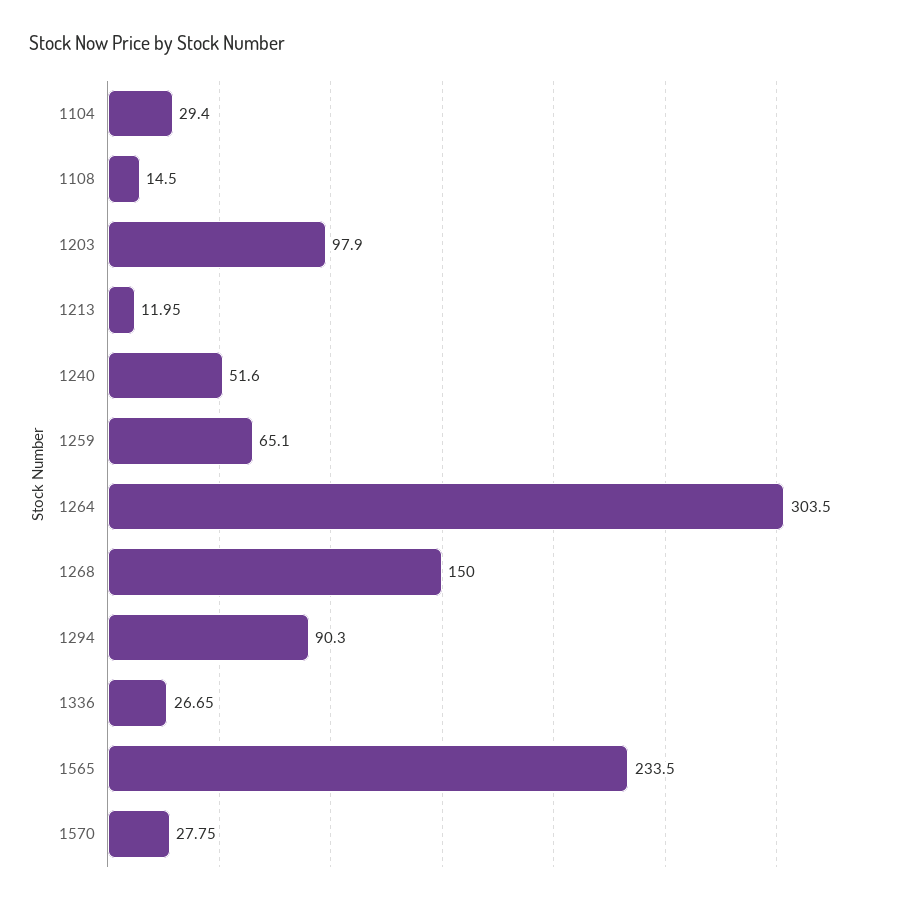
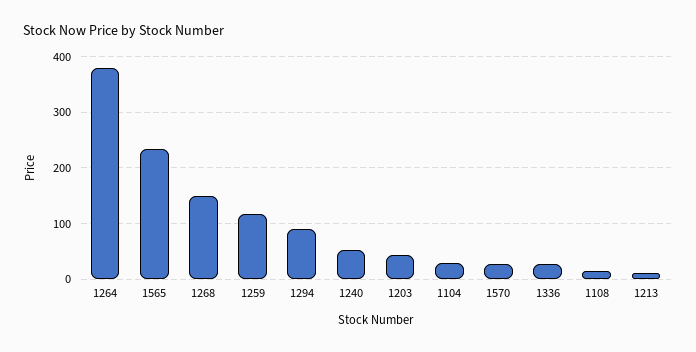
  {
    "1104": 29.4,
    "1108": 14.5,
-   "1203": 97.9,
+   "1203": 40,
    "1213": 11.95,
    "1240": 51.6,
-   "1259": 65.1,
+   "1259": 120,
-   "1264": 303.5,
+   "1264": 380,
    "1268": 150,
    "1294": 90.3,
    "1336": 26.65,
    "1565": 233.5,
    "1570": 27.75
  }

